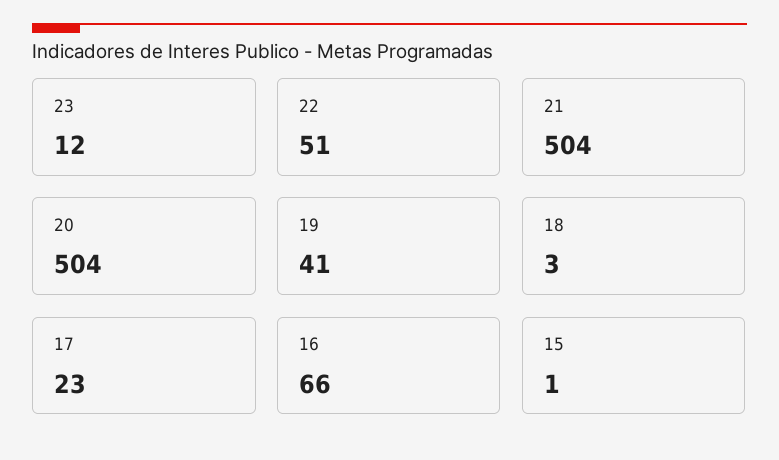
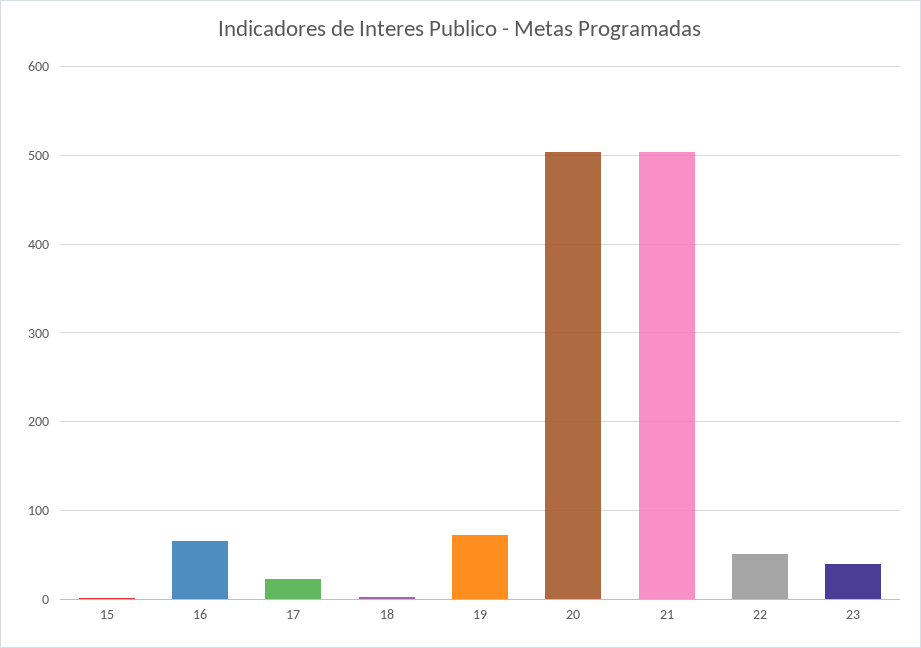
  {
-   "23": 12,
+   "23": 40,
    "22": 51,
    "21": 504,
    "20": 504,
-   "19": 41,
+   "19": 70,
    "18": 3,
    "17": 23,
    "16": 66,
    "15": 1
  }

